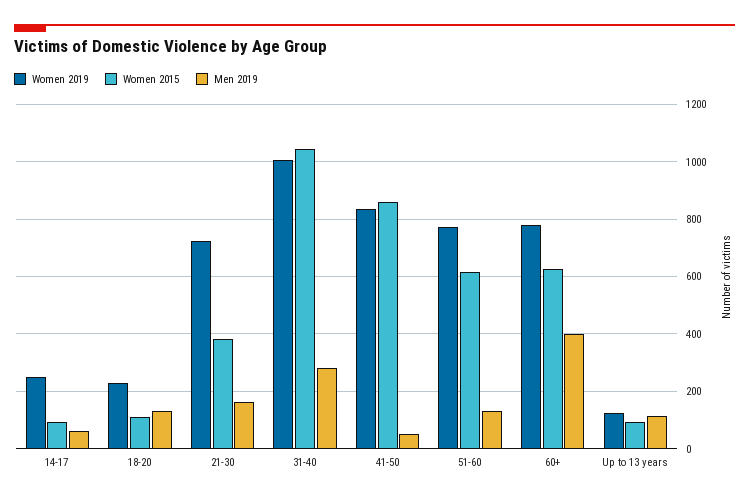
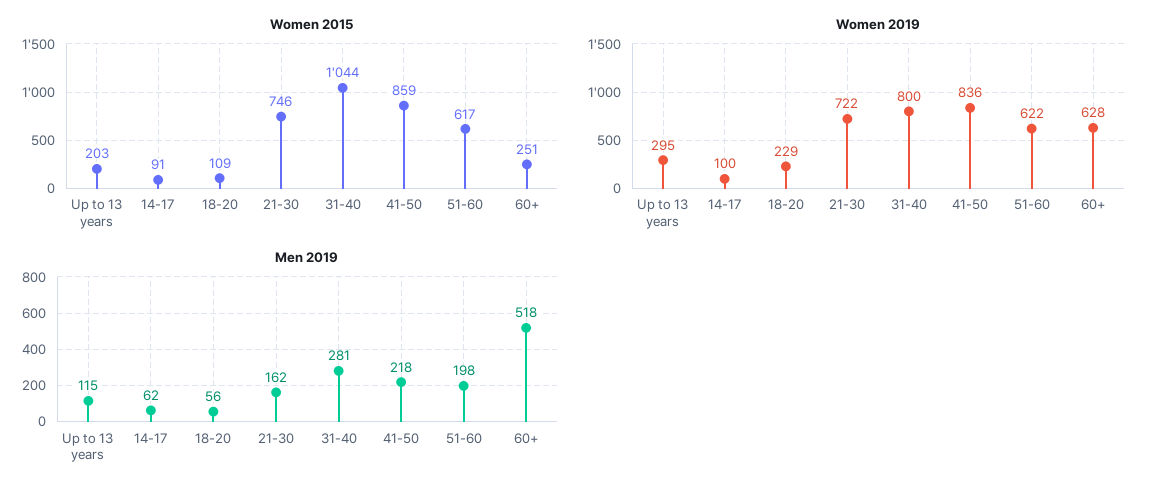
  {
    "Women 2019": {
-     "14-17": 250,
+     "14-17": 100,
      "18-20": 229,
      "21-30": 722,
-     "31-40": 1000,
+     "31-40": 800,
      "41-50": 836,
-     "51-60": 775,
+     "51-60": 622,
-     "60+": 775,
+     "60+": 628,
-     "Up to 13 years": 125
+     "Up to 13 years": 295
    },
    "Women 2015": {
      "14-17": 91,
      "18-20": 109,
-     "21-30": 375,
+     "21-30": 746,
      "31-40": 1044,
      "41-50": 859,
      "51-60": 617,
-     "60+": 625,
+     "60+": 251,
-     "Up to 13 years": 100
+     "Up to 13 years": 203
    },
    "Men 2019": {
      "14-17": 62,
-     "18-20": 125,
+     "18-20": 56,
      "21-30": 162,
      "31-40": 281,
-     "41-50": 50,
+     "41-50": 218,
-     "51-60": 125,
+     "51-60": 198,
-     "60+": 400,
+     "60+": 518,
      "Up to 13 years": 115
    }
  }

